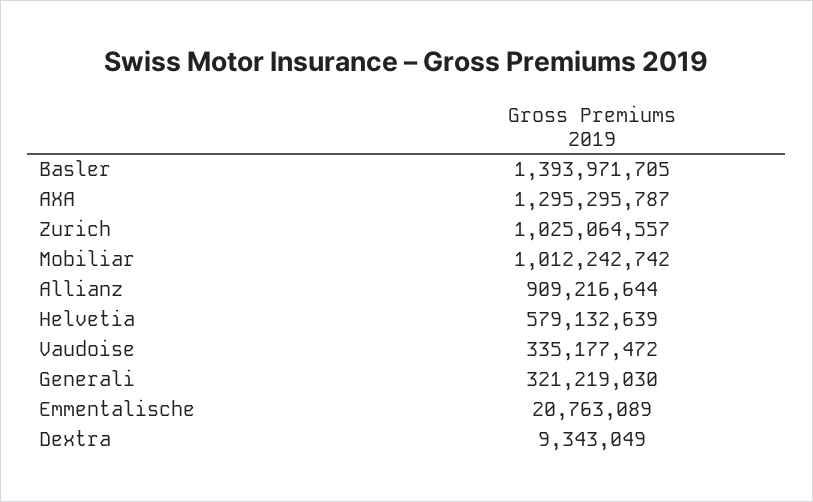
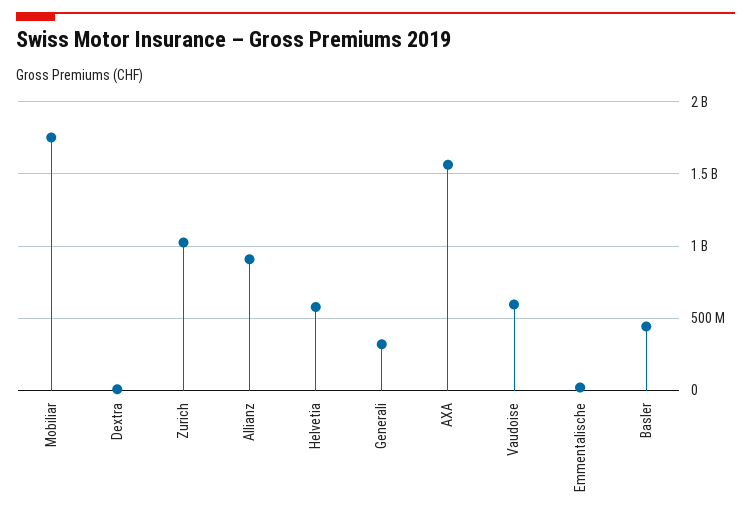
  {
-   "Basler": 1393971705,
+   "Basler": 450000000,
-   "AXA": 1295295787,
+   "AXA": 1550000000,
    "Zurich": 1025064557,
-   "Mobiliar": 1012242742,
+   "Mobiliar": 1750000000,
    "Allianz": 909216644,
    "Helvetia": 579132639,
-   "Vaudoise": 335177472,
+   "Vaudoise": 600000000,
    "Generali": 321219030,
    "Emmentalische": 20763089,
    "Dextra": 9343049
  }

